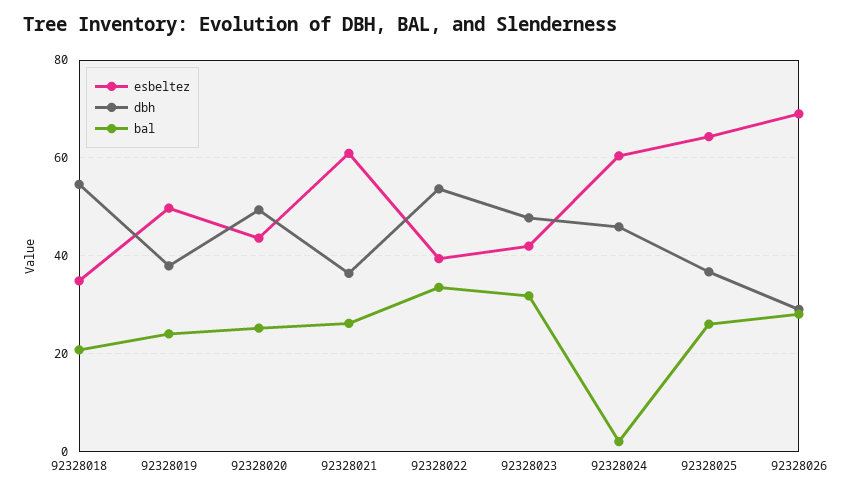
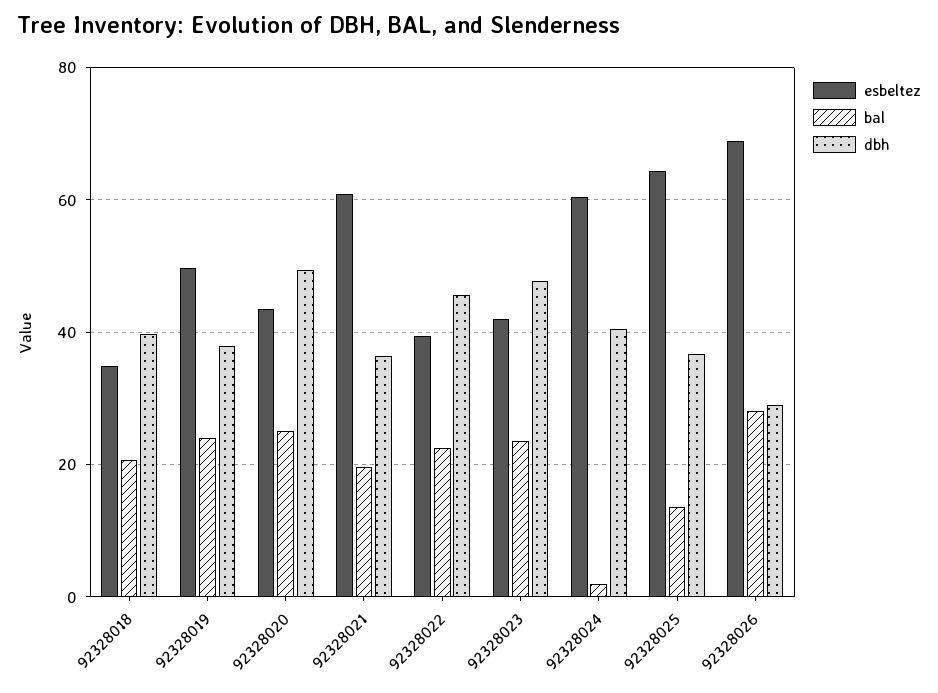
  {
    "esbeltez": {
      "92328018": 34,
      "92328019": 50,
      "92328020": 44,
      "92328021": 60,
      "92328022": 40,
      "92328023": 42,
      "92328024": 60,
      "92328025": 64,
      "92328026": 68
    },
    "dbh": {
-     "92328018": 54,
+     "92328018": 40,
      "92328019": 38,
      "92328020": 50,
      "92328021": 36,
-     "92328022": 54,
+     "92328022": 46,
      "92328023": 48,
-     "92328024": 46,
+     "92328024": 40,
      "92328025": 36,
      "92328026": 30
    },
    "bal": {
      "92328018": 20,
      "92328019": 24,
      "92328020": 26,
-     "92328021": 26,
+     "92328021": 20,
-     "92328022": 34,
+     "92328022": 22,
-     "92328023": 32,
+     "92328023": 24,
      "92328024": 2,
-     "92328025": 26,
+     "92328025": 14,
      "92328026": 28
    }
  }

